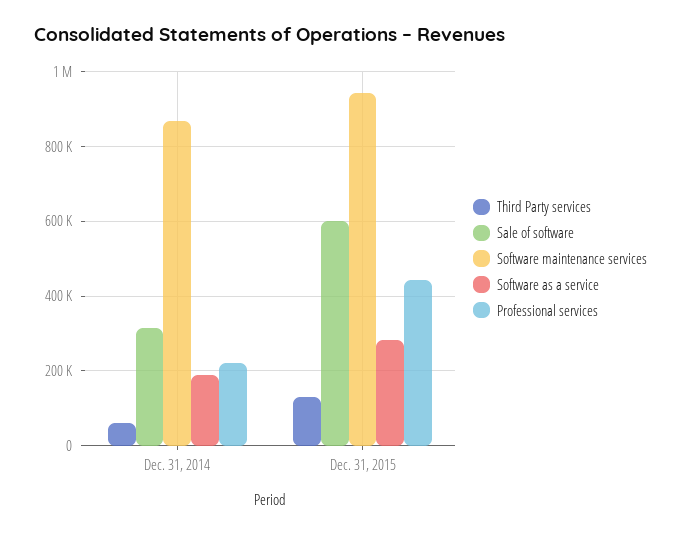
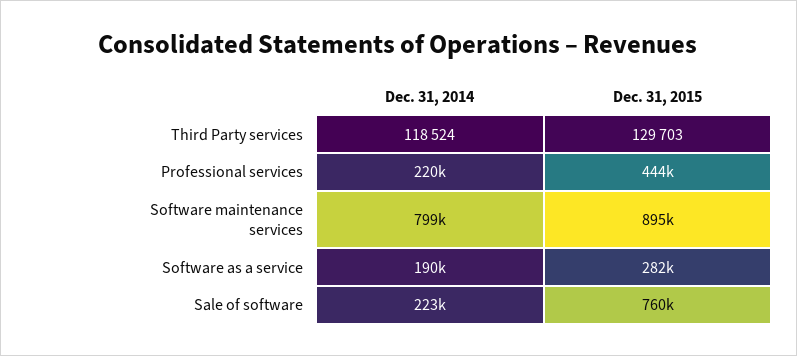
  {
    "Third Party services": {
-     "Dec. 31, 2014": 60000,
+     "Dec. 31, 2014": 118524,
      "Dec. 31, 2015": 129703
    },
    "Sale of software": {
-     "Dec. 31, 2014": 320000,
+     "Dec. 31, 2014": 223000,
-     "Dec. 31, 2015": 600000
+     "Dec. 31, 2015": 760000
    },
    "Software maintenance services": {
-     "Dec. 31, 2014": 860000,
+     "Dec. 31, 2014": 799000,
-     "Dec. 31, 2015": 940000
+     "Dec. 31, 2015": 895000
    },
    "Software as a service": {
      "Dec. 31, 2014": 190000,
      "Dec. 31, 2015": 282000
    },
    "Professional services": {
      "Dec. 31, 2014": 220000,
      "Dec. 31, 2015": 444000
    }
  }

